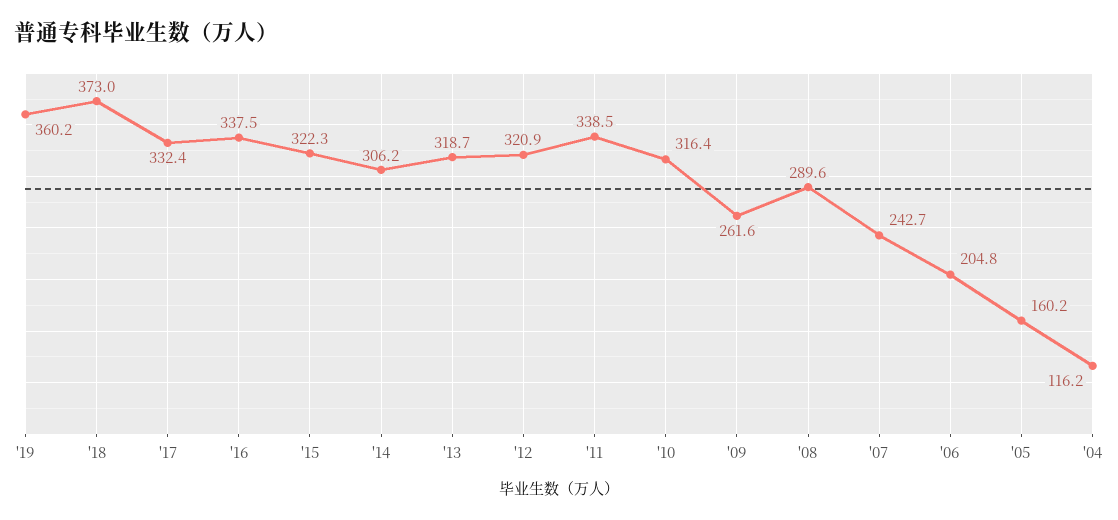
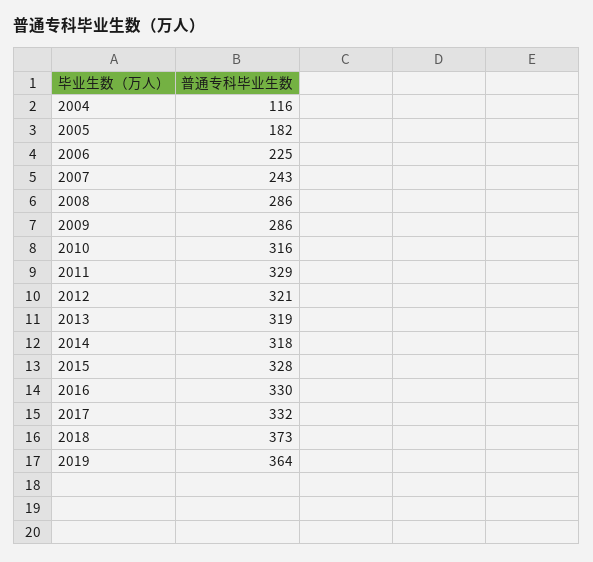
  {
-   "'19": 360.2,
+   "'19": 364,
    "'18": 373,
    "'17": 332.4,
-   "'16": 337.5,
+   "'16": 330,
-   "'15": 322.3,
+   "'15": 328,
-   "'14": 306.2,
+   "'14": 318,
    "'13": 318.7,
    "'12": 320.9,
-   "'11": 338.5,
+   "'11": 329,
    "'10": 316.4,
-   "'09": 261.6,
+   "'09": 286,
-   "'08": 289.6,
+   "'08": 286,
    "'07": 242.7,
-   "'06": 204.8,
+   "'06": 225,
-   "'05": 160.2,
+   "'05": 182,
    "'04": 116.2
  }

